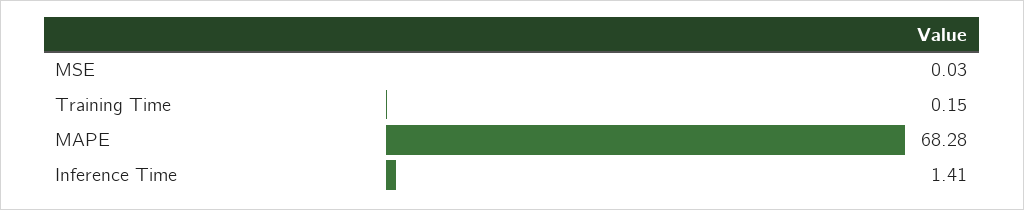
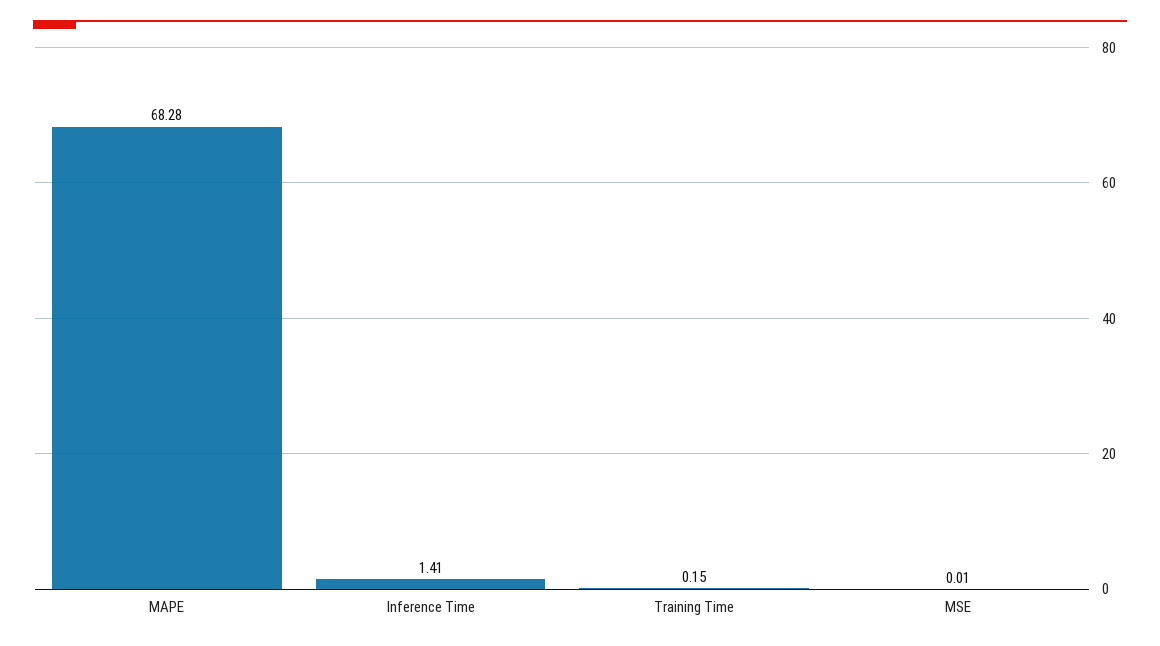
  {
-   "MSE": 0.03,
+   "MSE": 0.01,
    "Training Time": 0.15,
    "MAPE": 68.28,
    "Inference Time": 1.41
  }

